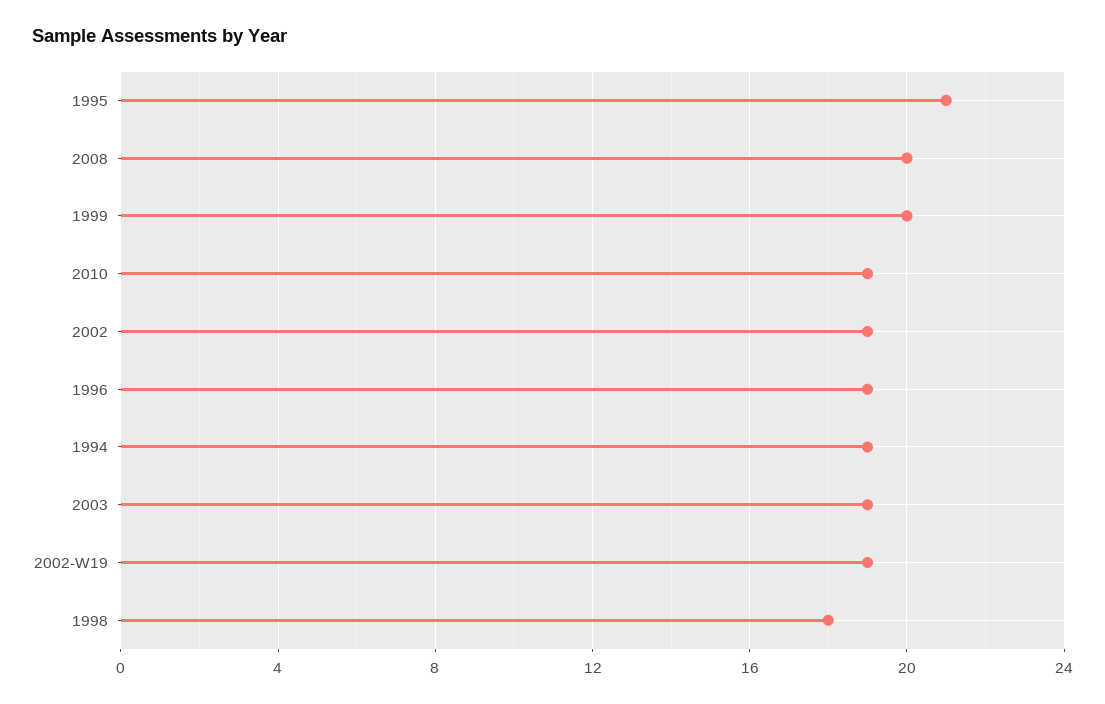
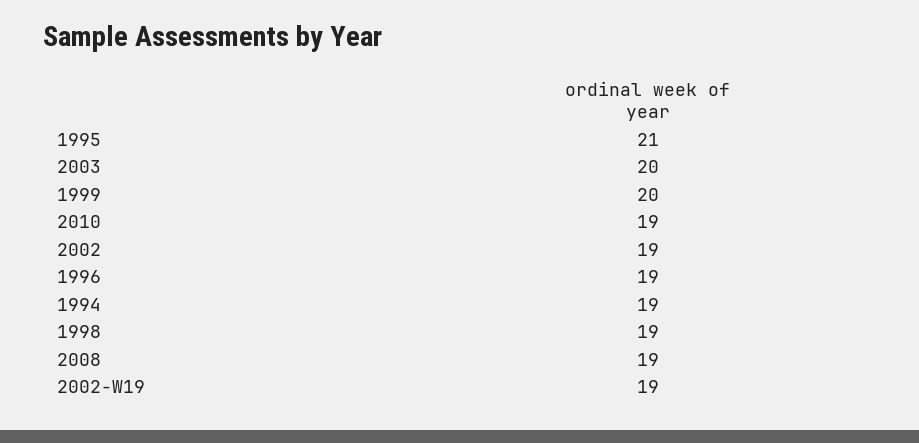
  {
    "1995": 21,
-   "2008": 20,
+   "2008": 19,
    "1999": 20,
    "2010": 19,
    "2002": 19,
    "1996": 19,
    "1994": 19,
-   "2003": 19,
+   "2003": 20,
    "2002-W19": 19,
-   "1998": 18
+   "1998": 19
  }

